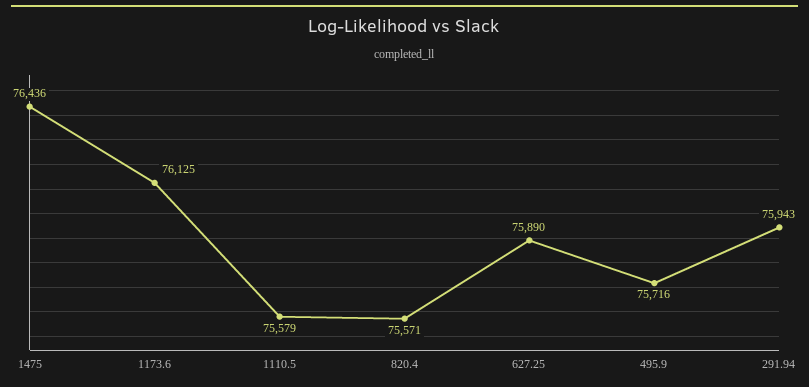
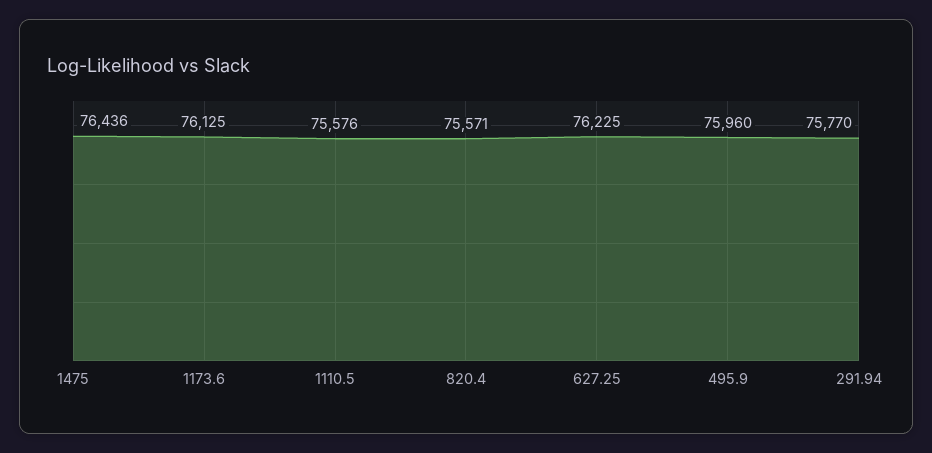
  {
    "1475": 76436,
    "1173.6": 76125,
-   "1110.5": 75579,
+   "1110.5": 75576,
    "820.4": 75571,
-   "627.25": 75890,
+   "627.25": 76225,
-   "495.9": 75716,
+   "495.9": 75960,
-   "291.94": 75943
+   "291.94": 75770
  }

